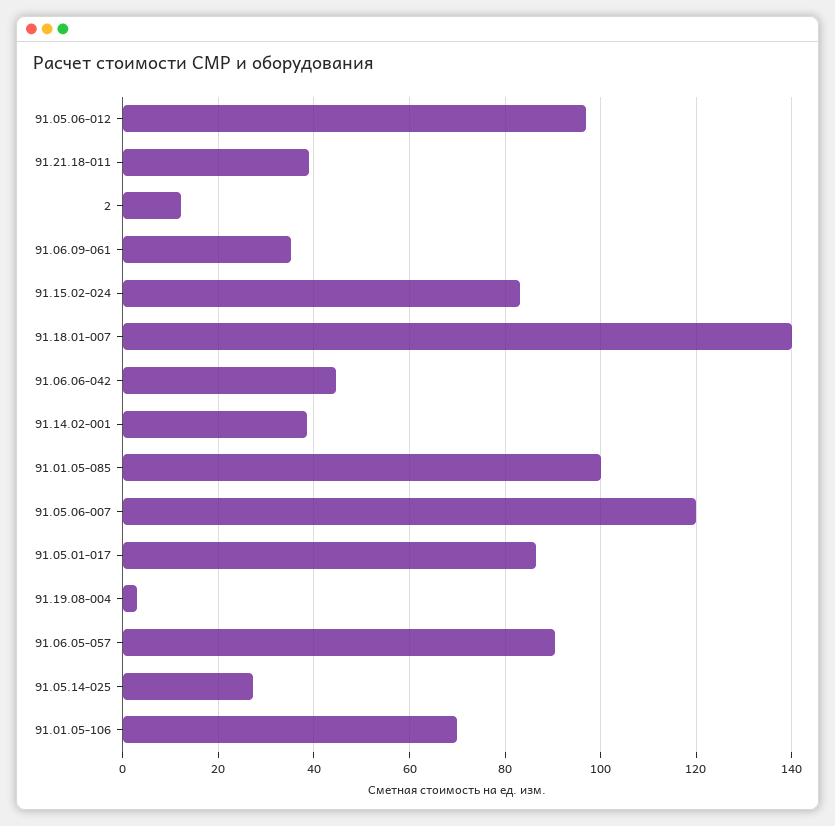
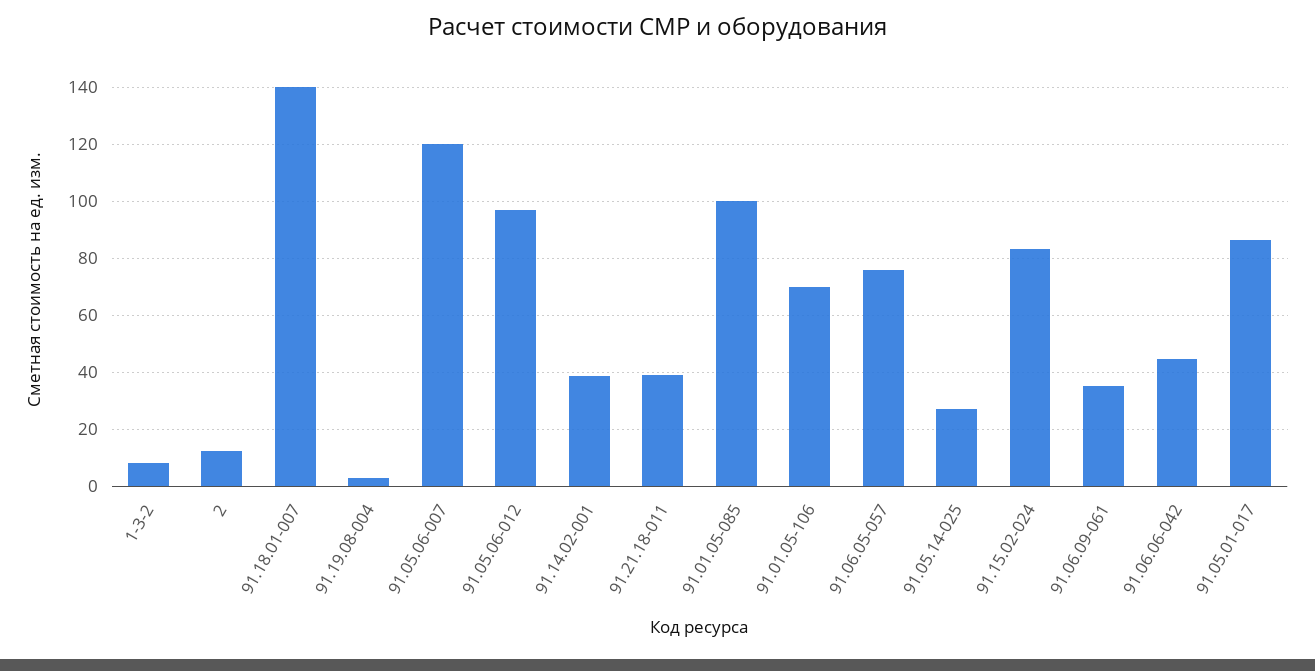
  {
    "91.05.06-012": 96,
    "91.21.18-011": 38,
    "2": 12,
    "91.06.09-061": 36,
    "91.15.02-024": 84,
    "91.18.01-007": 140,
    "91.06.06-042": 44,
    "91.14.02-001": 38,
    "91.01.05-085": 100,
    "91.05.06-007": 120,
    "91.05.01-017": 86,
    "91.19.08-004": 2,
-   "91.06.05-057": 90,
+   "91.06.05-057": 75,
    "91.05.14-025": 28,
-   "91.01.05-106": 70
+   "91.01.05-106": 70,
+   "1-3-2": 7.5
  }

